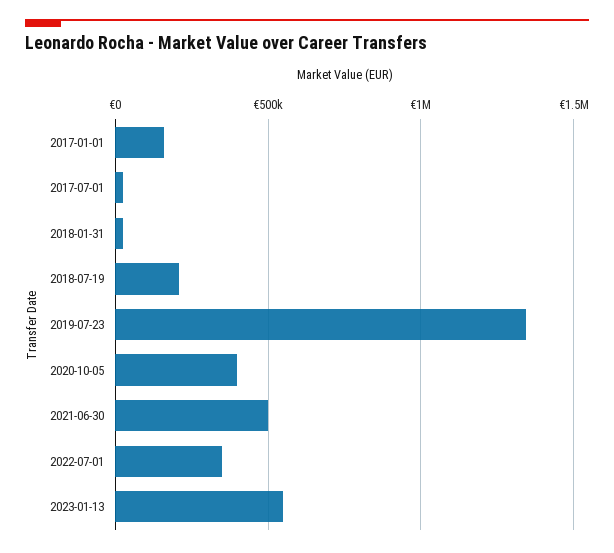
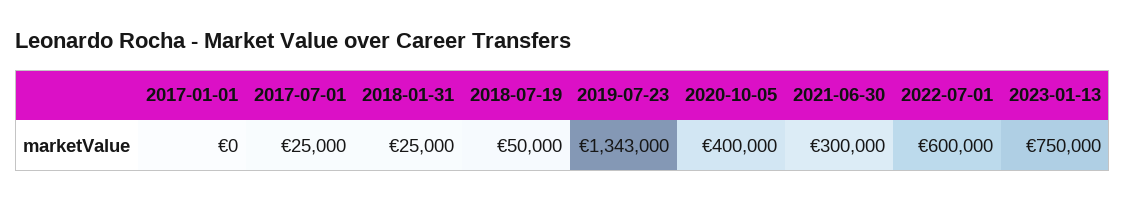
  {
-   "2017-01-01": 150000,
+   "2017-01-01": 0,
    "2017-07-01": 25000,
    "2018-01-31": 25000,
-   "2018-07-19": 200000,
+   "2018-07-19": 50000,
    "2019-07-23": 1343000,
    "2020-10-05": 400000,
-   "2021-06-30": 500000,
+   "2021-06-30": 300000,
-   "2022-07-01": 350000,
+   "2022-07-01": 600000,
-   "2023-01-13": 550000
+   "2023-01-13": 750000
  }

